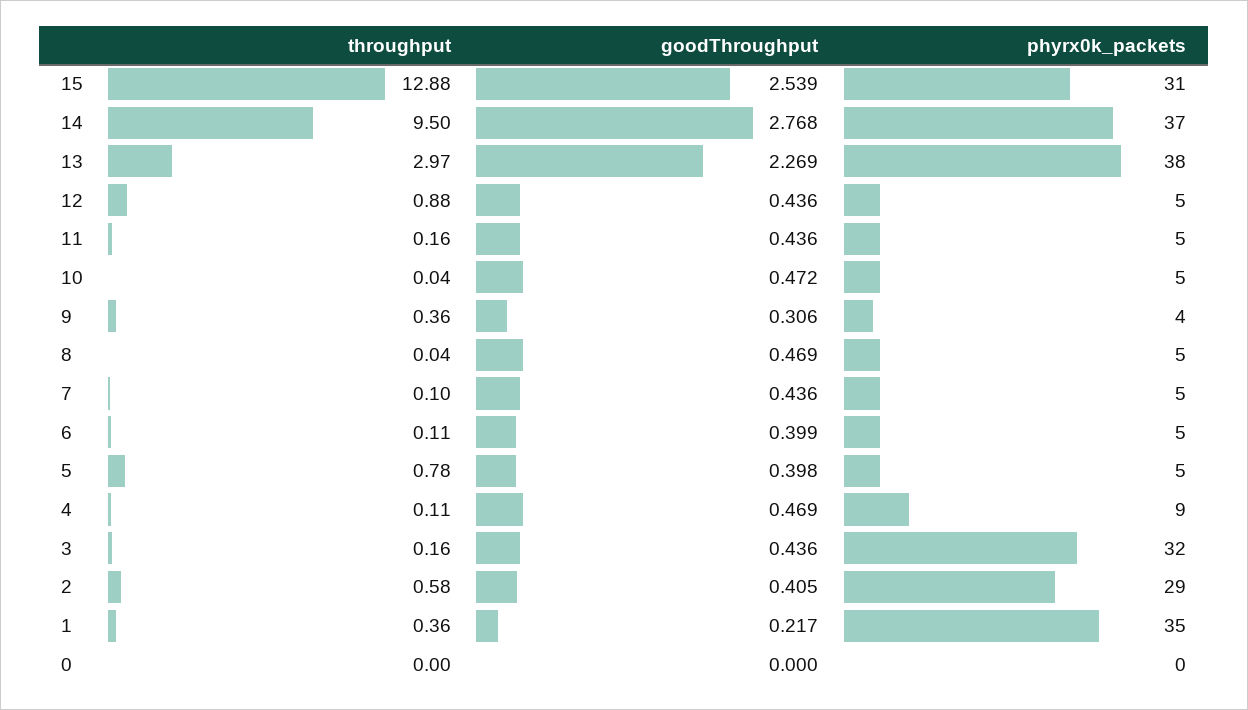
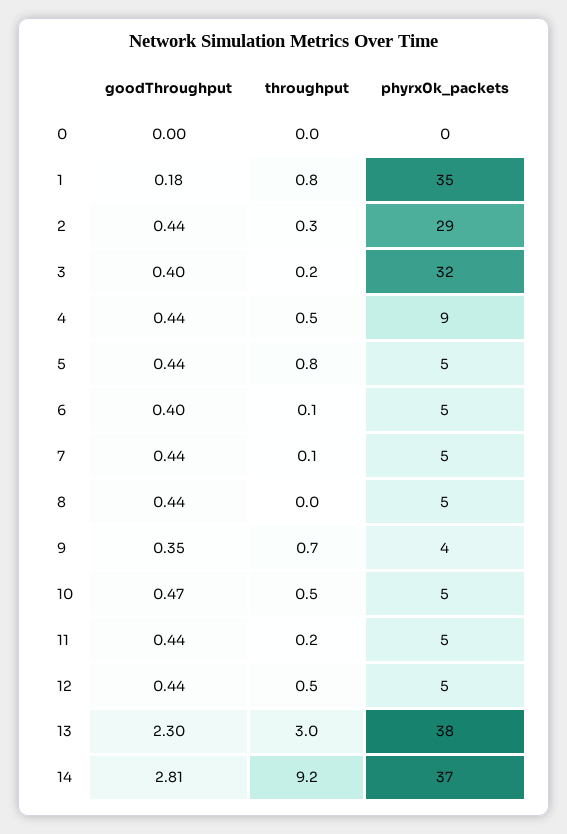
  {
    "throughput": {
-     "15": 12.88,
-     "14": 9.5,
+     "14": 9.2,
      "13": 2.97,
-     "12": 0.88,
+     "12": 0.5,
      "11": 0.16,
-     "10": 0.04,
+     "10": 0.5,
-     "9": 0.36,
+     "9": 0.7,
      "8": 0.04,
      "7": 0.1,
      "6": 0.11,
      "5": 0.78,
-     "4": 0.11,
+     "4": 0.5,
      "3": 0.16,
-     "2": 0.58,
+     "2": 0.3,
-     "1": 0.36,
+     "1": 0.8,
      "0": 0
    },
    "goodThroughput": {
-     "15": 2.539,
-     "14": 2.768,
+     "14": 2.81,
-     "13": 2.269,
+     "13": 2.3,
      "12": 0.436,
      "11": 0.436,
      "10": 0.472,
-     "9": 0.306,
+     "9": 0.35,
-     "8": 0.469,
+     "8": 0.44,
      "7": 0.436,
      "6": 0.399,
-     "5": 0.398,
+     "5": 0.44,
-     "4": 0.469,
+     "4": 0.44,
-     "3": 0.436,
+     "3": 0.4,
-     "2": 0.405,
+     "2": 0.44,
-     "1": 0.217,
+     "1": 0.18,
      "0": 0
    },
    "phyrx0k_packets": {
-     "15": 31,
      "14": 37,
      "13": 38,
      "12": 5,
      "11": 5,
      "10": 5,
      "9": 4,
      "8": 5,
      "7": 5,
      "6": 5,
      "5": 5,
      "4": 9,
      "3": 32,
      "2": 29,
      "1": 35,
      "0": 0
    }
  }

